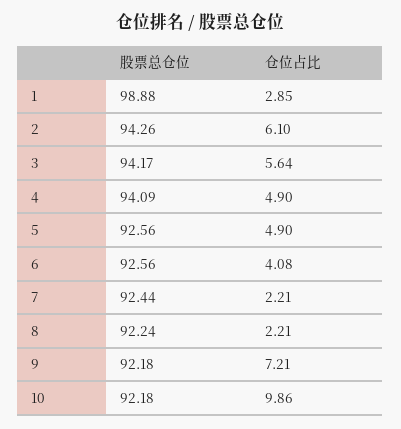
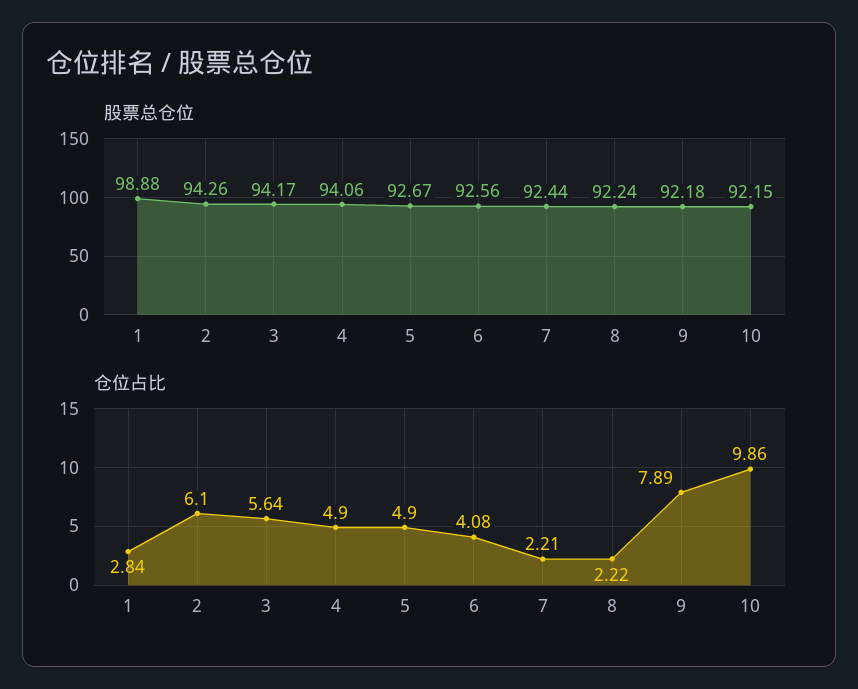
  {
    "股票总仓位": {
      "1": 98.88,
      "2": 94.26,
      "3": 94.17,
-     "4": 94.09,
+     "4": 94.06,
-     "5": 92.56,
+     "5": 92.67,
      "6": 92.56,
      "7": 92.44,
      "8": 92.24,
      "9": 92.18,
-     "10": 92.18
+     "10": 92.15
    },
    "仓位占比": {
-     "1": 2.85,
+     "1": 2.84,
      "2": 6.1,
      "3": 5.64,
      "4": 4.9,
      "5": 4.9,
      "6": 4.08,
      "7": 2.21,
-     "8": 2.21,
+     "8": 2.22,
-     "9": 7.21,
+     "9": 7.89,
      "10": 9.86
    }
  }

